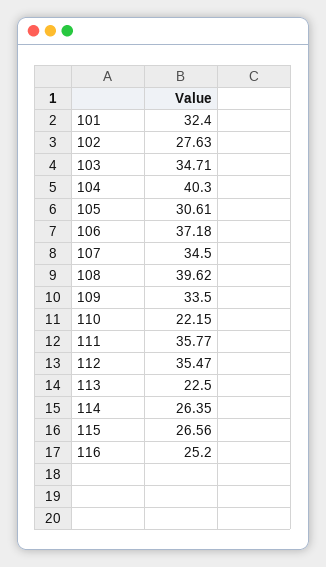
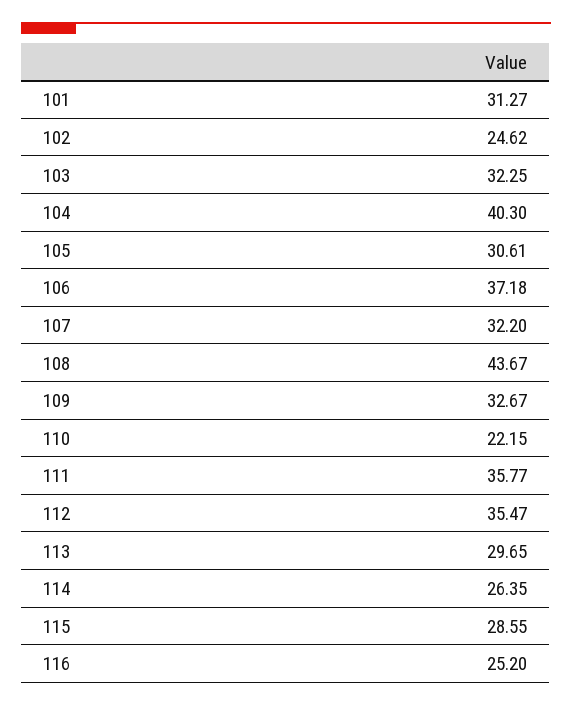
  {
-   "101": 32.4,
+   "101": 31.27,
-   "102": 27.63,
+   "102": 24.62,
-   "103": 34.71,
+   "103": 32.25,
    "104": 40.3,
    "105": 30.61,
    "106": 37.18,
-   "107": 34.5,
+   "107": 32.2,
-   "108": 39.62,
+   "108": 43.67,
-   "109": 33.5,
+   "109": 32.67,
    "110": 22.15,
    "111": 35.77,
    "112": 35.47,
-   "113": 22.5,
+   "113": 29.65,
    "114": 26.35,
-   "115": 26.56,
+   "115": 28.55,
    "116": 25.2
  }

